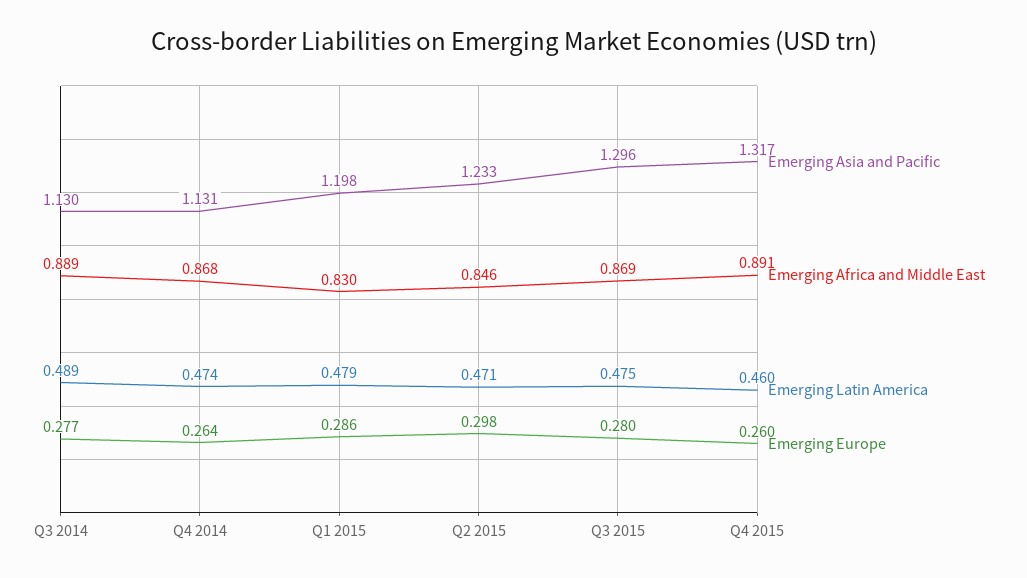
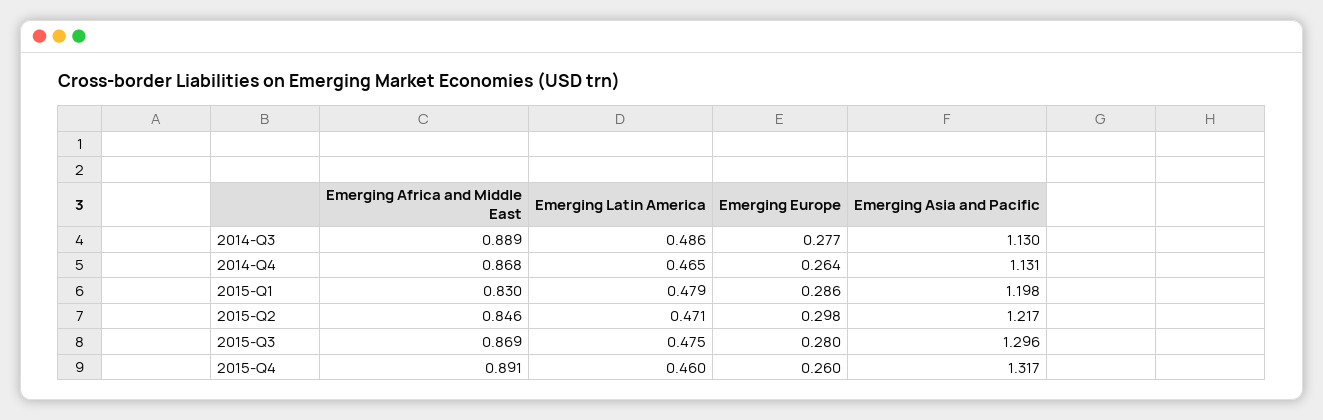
  {
    "Emerging Asia and Pacific": {
      "Q3 2014": 1.13,
      "Q4 2014": 1.131,
      "Q1 2015": 1.198,
-     "Q2 2015": 1.233,
+     "Q2 2015": 1.217,
      "Q3 2015": 1.296,
      "Q4 2015": 1.317
    },
    "Emerging Africa and Middle East": {
      "Q3 2014": 0.889,
      "Q4 2014": 0.868,
      "Q1 2015": 0.83,
      "Q2 2015": 0.846,
      "Q3 2015": 0.869,
      "Q4 2015": 0.891
    },
    "Emerging Latin America": {
-     "Q3 2014": 0.489,
+     "Q3 2014": 0.486,
-     "Q4 2014": 0.474,
+     "Q4 2014": 0.465,
      "Q1 2015": 0.479,
      "Q2 2015": 0.471,
      "Q3 2015": 0.475,
      "Q4 2015": 0.46
    },
    "Emerging Europe": {
      "Q3 2014": 0.277,
      "Q4 2014": 0.264,
      "Q1 2015": 0.286,
      "Q2 2015": 0.298,
      "Q3 2015": 0.28,
      "Q4 2015": 0.26
    }
  }

